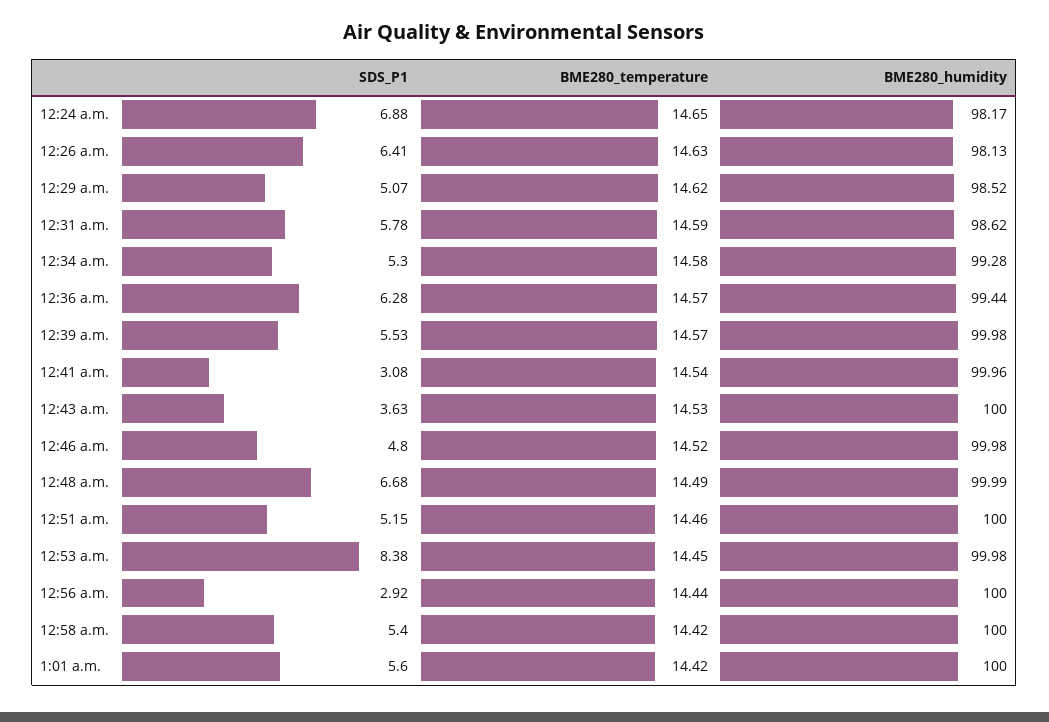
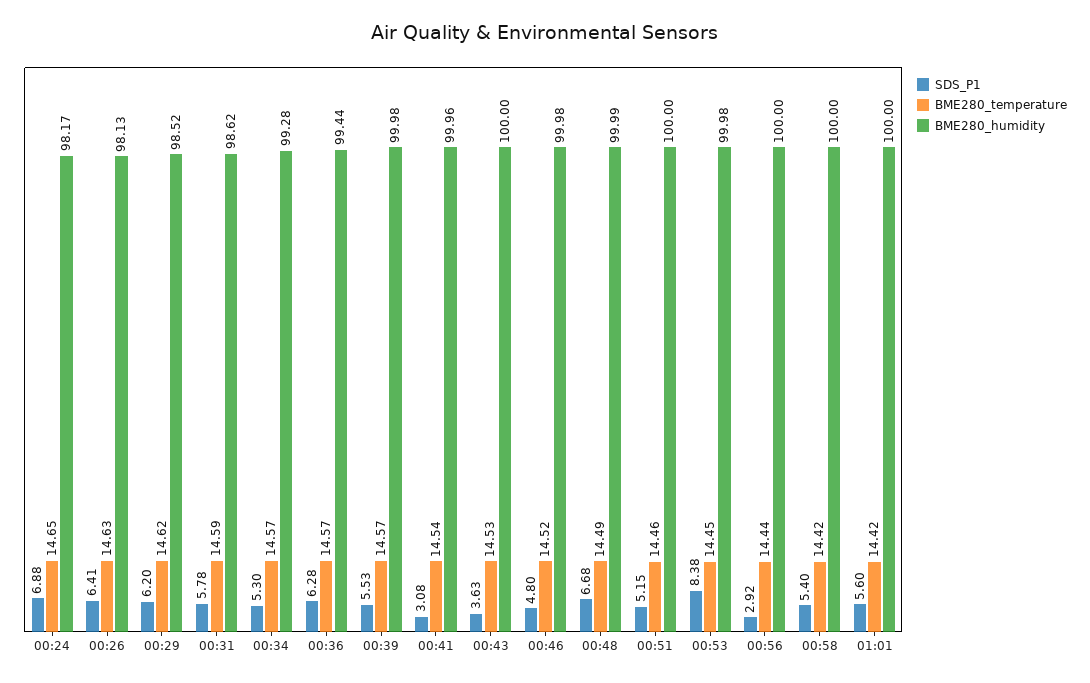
  {
    "SDS_P1": {
      "12:24 a.m.": 6.88,
      "12:26 a.m.": 6.41,
-     "12:29 a.m.": 5.07,
+     "12:29 a.m.": 6.2,
      "12:31 a.m.": 5.78,
      "12:34 a.m.": 5.3,
      "12:36 a.m.": 6.28,
      "12:39 a.m.": 5.53,
      "12:41 a.m.": 3.08,
      "12:43 a.m.": 3.63,
      "12:46 a.m.": 4.8,
      "12:48 a.m.": 6.68,
      "12:51 a.m.": 5.15,
      "12:53 a.m.": 8.38,
      "12:56 a.m.": 2.92,
      "12:58 a.m.": 5.4,
      "1:01 a.m.": 5.6
    },
    "BME280_temperature": {
      "12:24 a.m.": 14.65,
      "12:26 a.m.": 14.63,
      "12:29 a.m.": 14.62,
      "12:31 a.m.": 14.59,
-     "12:34 a.m.": 14.58,
+     "12:34 a.m.": 14.57,
      "12:36 a.m.": 14.57,
      "12:39 a.m.": 14.57,
      "12:41 a.m.": 14.54,
      "12:43 a.m.": 14.53,
      "12:46 a.m.": 14.52,
      "12:48 a.m.": 14.49,
      "12:51 a.m.": 14.46,
      "12:53 a.m.": 14.45,
      "12:56 a.m.": 14.44,
      "12:58 a.m.": 14.42,
      "1:01 a.m.": 14.42
    },
    "BME280_humidity": {
      "12:24 a.m.": 98.17,
      "12:26 a.m.": 98.13,
      "12:29 a.m.": 98.52,
      "12:31 a.m.": 98.62,
      "12:34 a.m.": 99.28,
      "12:36 a.m.": 99.44,
      "12:39 a.m.": 99.98,
      "12:41 a.m.": 99.96,
      "12:43 a.m.": 100,
      "12:46 a.m.": 99.98,
      "12:48 a.m.": 99.99,
      "12:51 a.m.": 100,
      "12:53 a.m.": 99.98,
      "12:56 a.m.": 100,
      "12:58 a.m.": 100,
      "1:01 a.m.": 100
    }
  }

